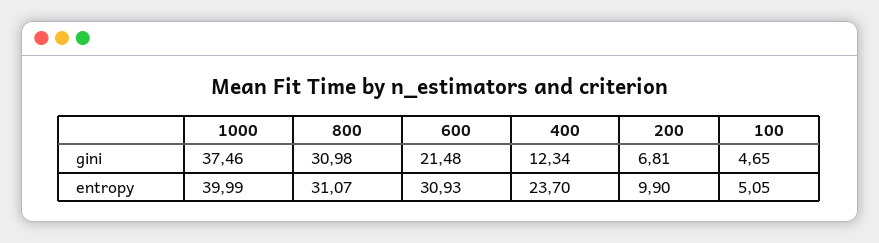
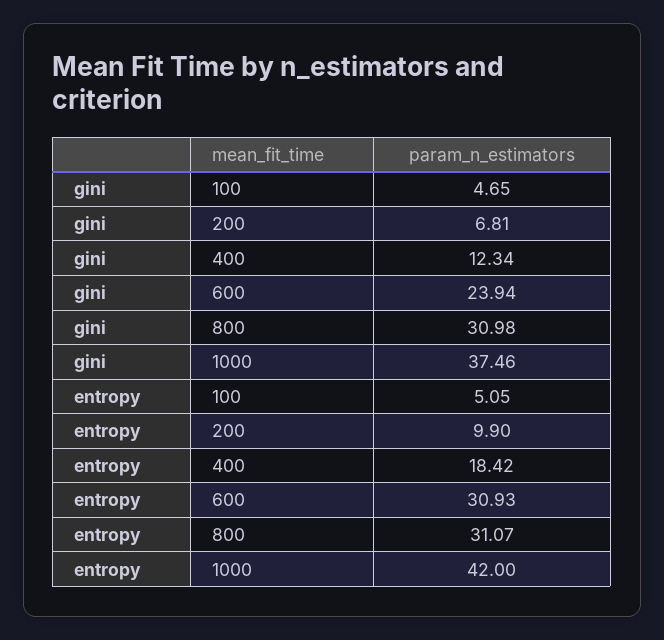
  {
    "1000": {
      "gini": 37.46,
-     "entropy": 39.99
+     "entropy": 42
    },
    "800": {
      "gini": 30.98,
      "entropy": 31.07
    },
    "600": {
-     "gini": 21.48,
+     "gini": 23.94,
      "entropy": 30.93
    },
    "400": {
      "gini": 12.34,
-     "entropy": 23.7
+     "entropy": 18.42
    },
    "200": {
      "gini": 6.81,
      "entropy": 9.9
    },
    "100": {
      "gini": 4.65,
      "entropy": 5.05
    }
  }

